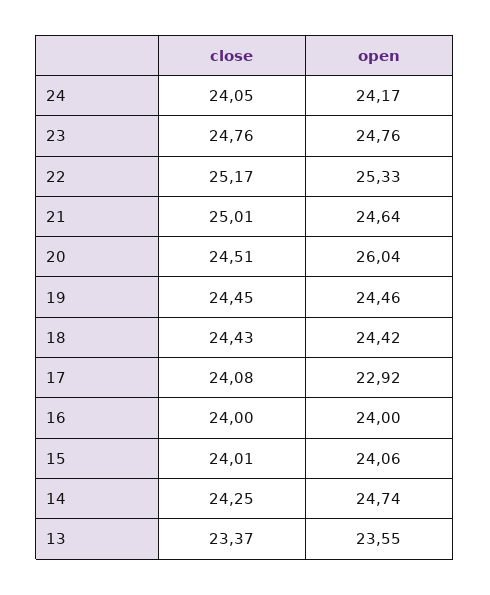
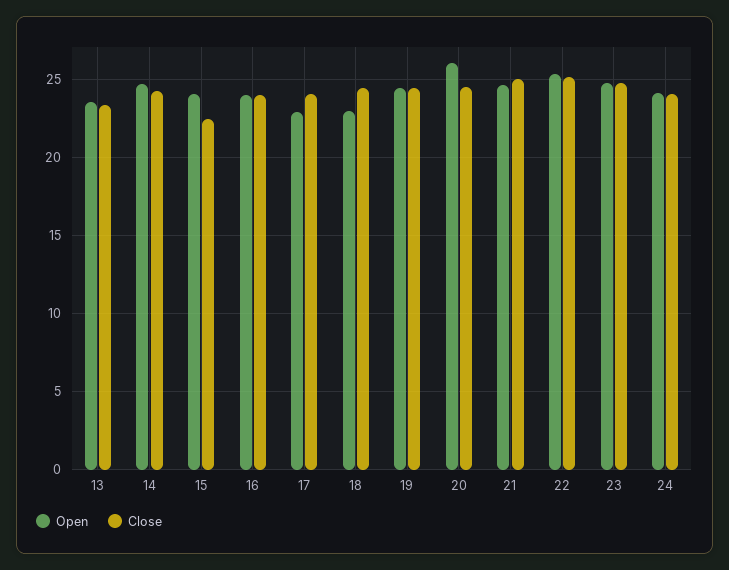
  {
    "close": {
      "24": 24.05,
      "23": 24.76,
      "22": 25.17,
      "21": 25.01,
      "20": 24.51,
      "19": 24.45,
      "18": 24.43,
      "17": 24.08,
      "16": 24,
-     "15": 24.01,
+     "15": 22.5,
      "14": 24.25,
      "13": 23.37
    },
    "open": {
      "24": 24.17,
      "23": 24.76,
      "22": 25.33,
      "21": 24.64,
      "20": 26.04,
      "19": 24.46,
-     "18": 24.42,
+     "18": 23,
      "17": 22.92,
      "16": 24,
      "15": 24.06,
      "14": 24.74,
      "13": 23.55
    }
  }

